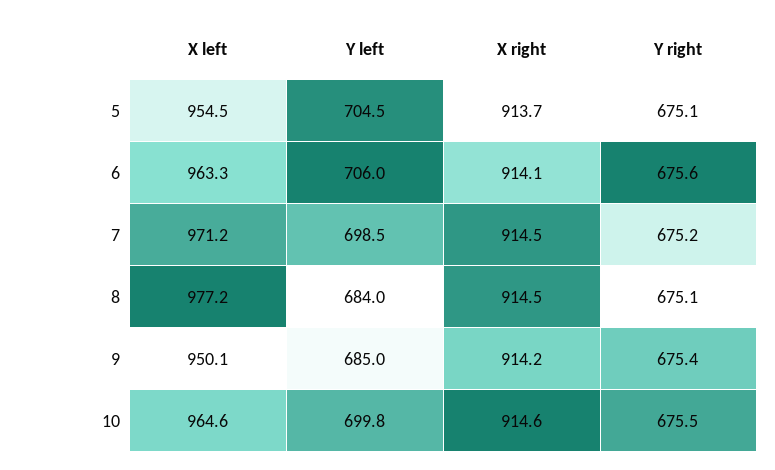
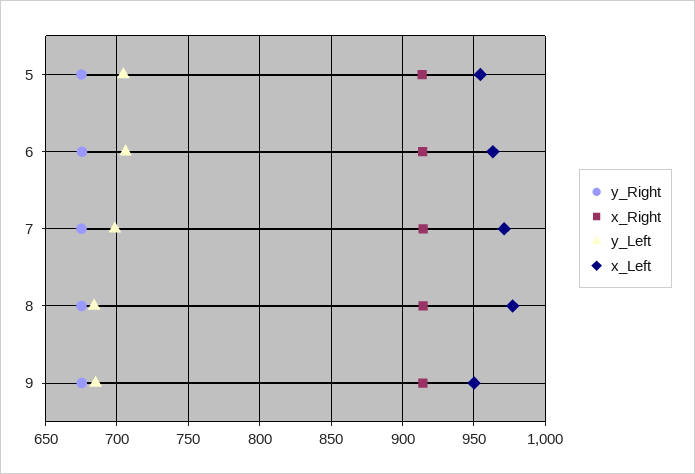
  {
    "X left": {
      "5": 954.5,
      "6": 963.3,
      "7": 971.2,
      "8": 977.2,
-     "9": 950.1,
+     "9": 950.1
-     "10": 964.6
    },
    "Y left": {
      "5": 704.5,
      "6": 706,
      "7": 698.5,
      "8": 684,
-     "9": 685,
+     "9": 685
-     "10": 699.8
    },
    "X right": {
      "5": 913.7,
      "6": 914.1,
      "7": 914.5,
      "8": 914.5,
-     "9": 914.2,
+     "9": 914.2
-     "10": 914.6
    },
    "Y right": {
      "5": 675.1,
      "6": 675.6,
      "7": 675.2,
      "8": 675.1,
-     "9": 675.4,
+     "9": 675.4
-     "10": 675.5
    }
  }

